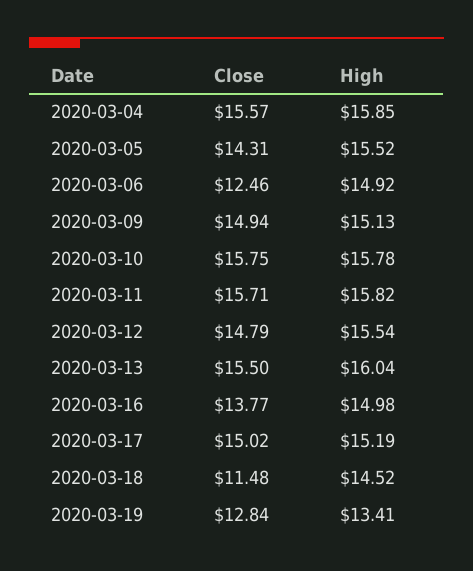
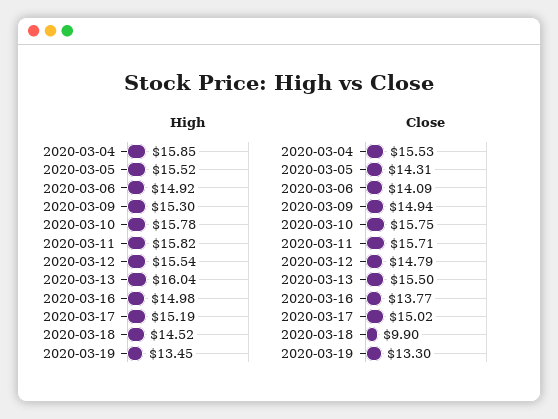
  {
    "Close": {
-     "2020-03-04": 15.57,
+     "2020-03-04": 15.53,
      "2020-03-05": 14.31,
-     "2020-03-06": 12.46,
+     "2020-03-06": 14.09,
      "2020-03-09": 14.94,
      "2020-03-10": 15.75,
      "2020-03-11": 15.71,
      "2020-03-12": 14.79,
      "2020-03-13": 15.5,
      "2020-03-16": 13.77,
      "2020-03-17": 15.02,
-     "2020-03-18": 11.48,
+     "2020-03-18": 9.9,
-     "2020-03-19": 12.84
+     "2020-03-19": 13.3
    },
    "High": {
      "2020-03-04": 15.85,
      "2020-03-05": 15.52,
      "2020-03-06": 14.92,
-     "2020-03-09": 15.13,
+     "2020-03-09": 15.3,
      "2020-03-10": 15.78,
      "2020-03-11": 15.82,
      "2020-03-12": 15.54,
      "2020-03-13": 16.04,
      "2020-03-16": 14.98,
      "2020-03-17": 15.19,
      "2020-03-18": 14.52,
-     "2020-03-19": 13.41
+     "2020-03-19": 13.45
    }
  }

